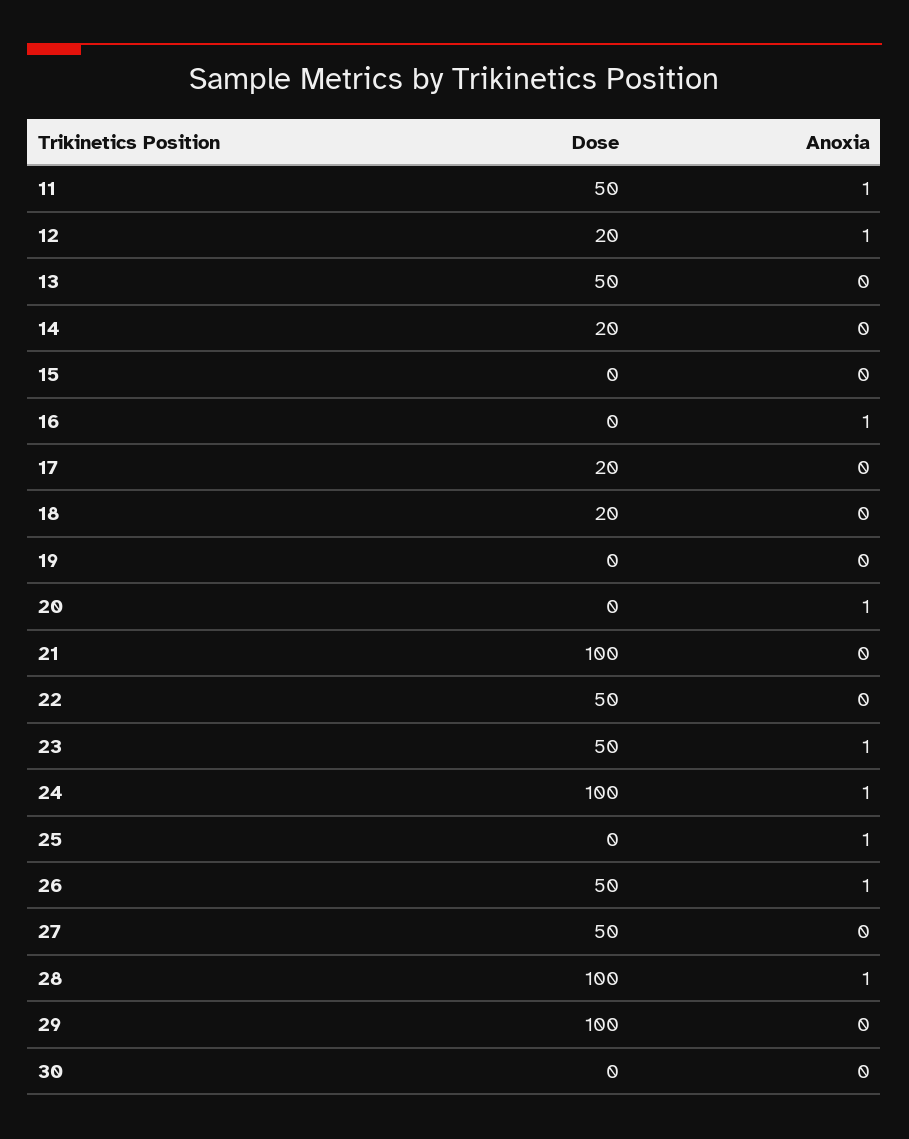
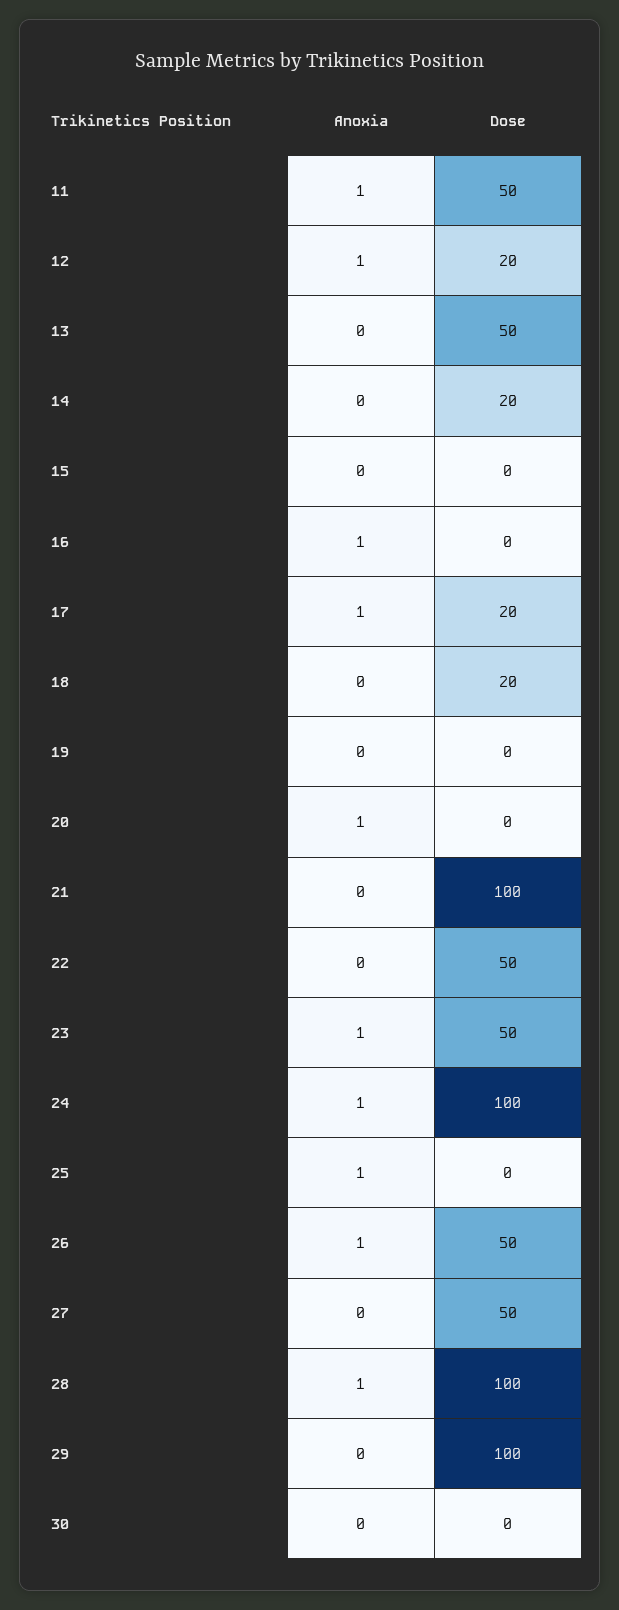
  {
    "Dose": {
      "11": 50,
      "12": 20,
      "13": 50,
      "14": 20,
      "15": 0,
      "16": 0,
      "17": 20,
      "18": 20,
      "19": 0,
      "20": 0,
      "21": 100,
      "22": 50,
      "23": 50,
      "24": 100,
      "25": 0,
      "26": 50,
      "27": 50,
      "28": 100,
      "29": 100,
      "30": 0
    },
    "Anoxia": {
      "11": 1,
      "12": 1,
      "13": 0,
      "14": 0,
      "15": 0,
      "16": 1,
-     "17": 0,
+     "17": 1,
      "18": 0,
      "19": 0,
      "20": 1,
      "21": 0,
      "22": 0,
      "23": 1,
      "24": 1,
      "25": 1,
      "26": 1,
      "27": 0,
      "28": 1,
      "29": 0,
      "30": 0
    }
  }

